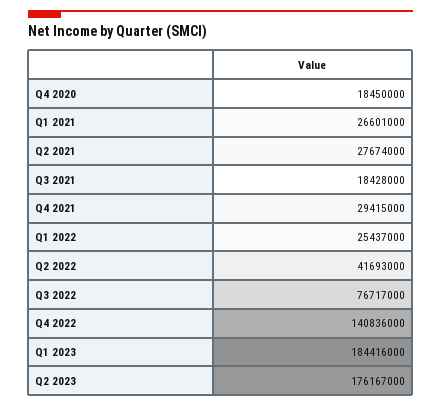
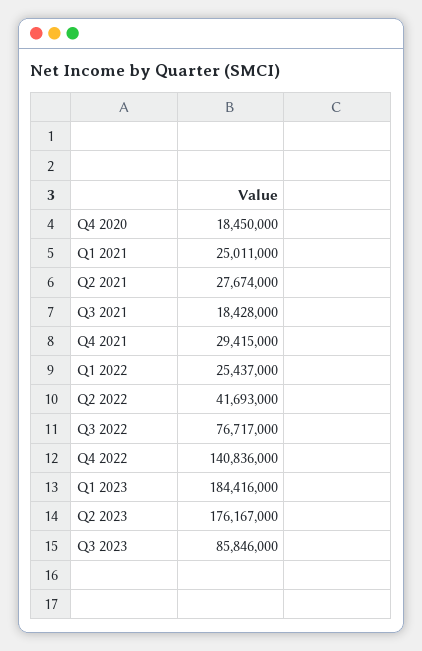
  {
    "Q4 2020": 18450000,
-   "Q1 2021": 26601000,
+   "Q1 2021": 25011000,
    "Q2 2021": 27674000,
    "Q3 2021": 18428000,
    "Q4 2021": 29415000,
    "Q1 2022": 25437000,
    "Q2 2022": 41693000,
    "Q3 2022": 76717000,
    "Q4 2022": 140836000,
    "Q1 2023": 184416000,
-   "Q2 2023": 176167000
+   "Q2 2023": 176167000,
+   "Q3 2023": 85846000
  }

